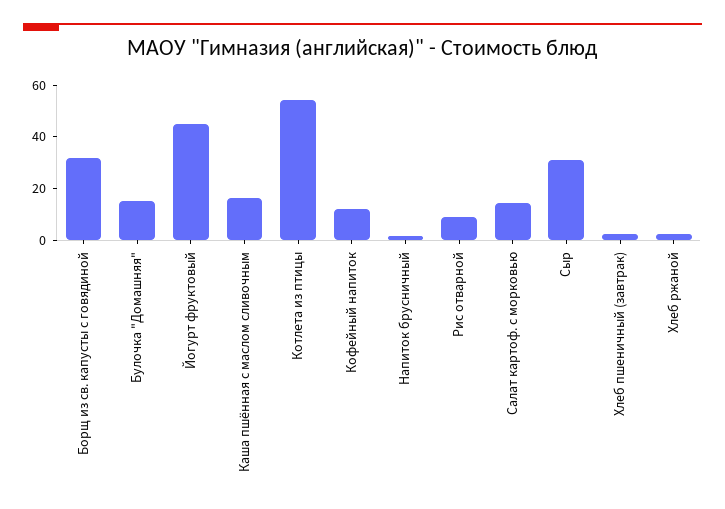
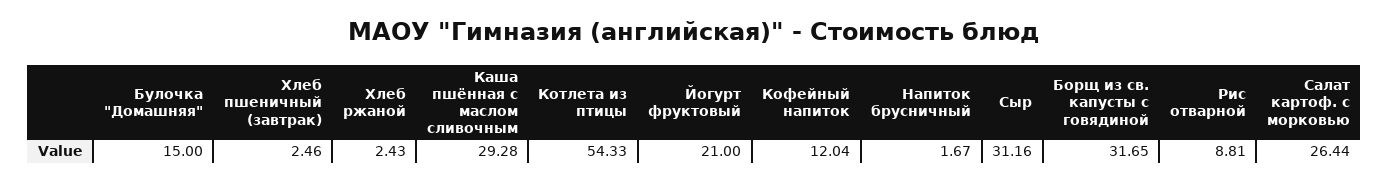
  {
    "Борщ из св. капусты с говядиной": 31.65,
    "Булочка \"Домашняя\"": 15,
-   "Йогурт фруктовый": 45,
+   "Йогурт фруктовый": 21,
-   "Каша пшённая с маслом сливочным": 15,
+   "Каша пшённая с маслом сливочным": 29.28,
    "Котлета из птицы": 54.33,
    "Кофейный напиток": 12.04,
    "Напиток брусничный": 1.67,
    "Рис отварной": 8.81,
-   "Салат картоф. с морковью": 15,
+   "Салат картоф. с морковью": 26.44,
    "Сыр": 31.16,
    "Хлеб пшеничный (завтрак)": 2.46,
    "Хлеб ржаной": 2.43
  }

